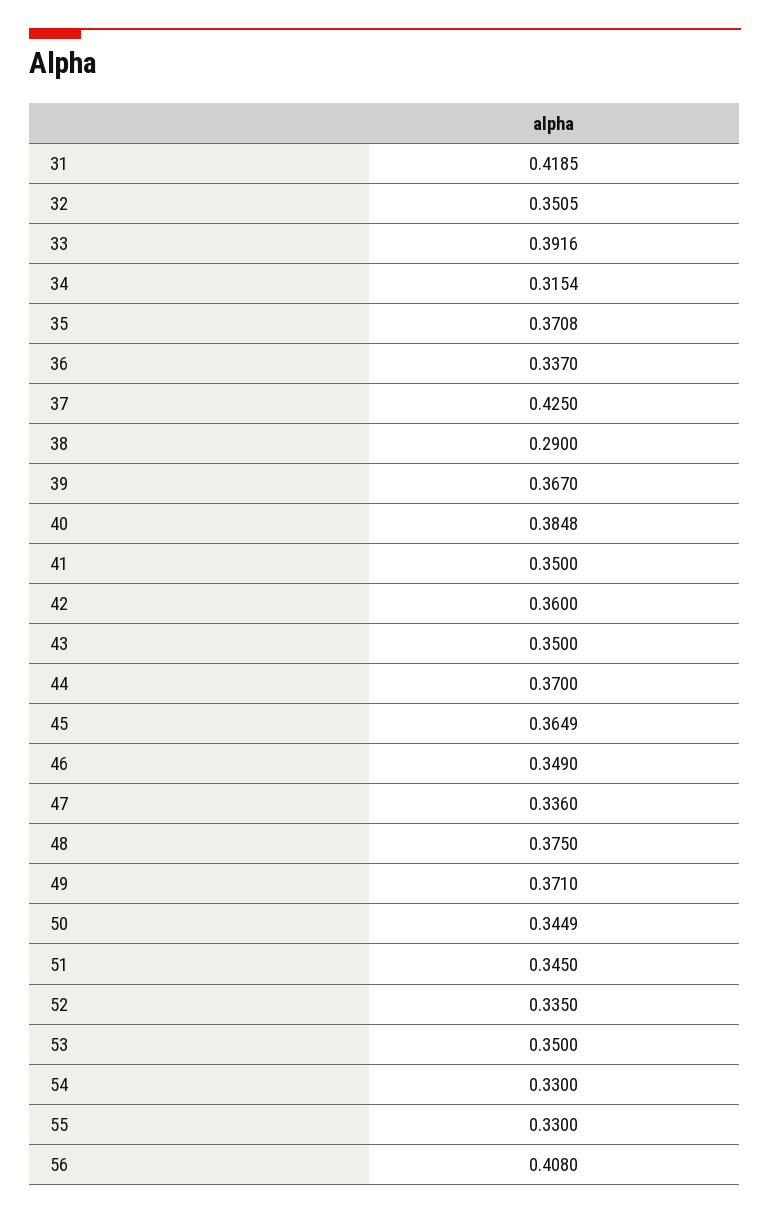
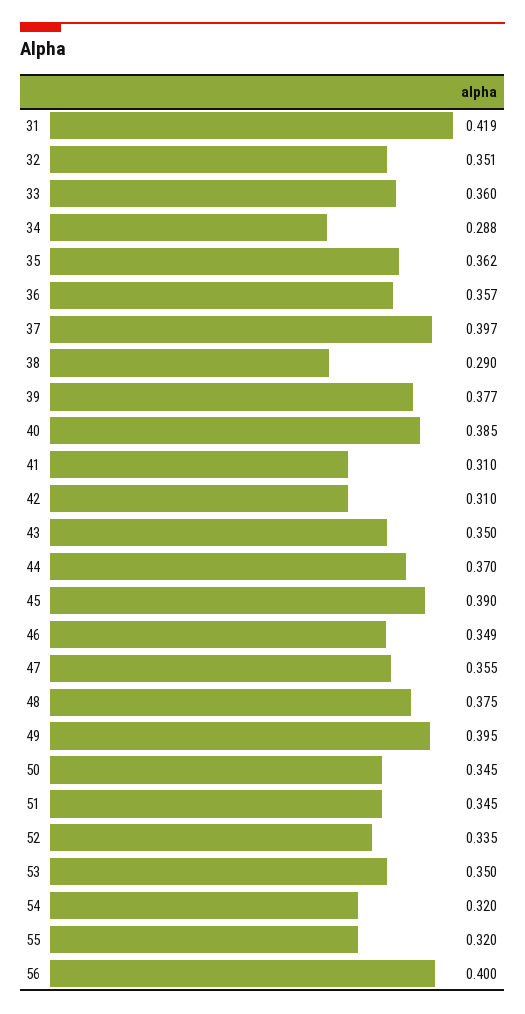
  {
    "31": 0.4185,
    "32": 0.3505,
-   "33": 0.3916,
+   "33": 0.36,
-   "34": 0.3154,
+   "34": 0.288,
-   "35": 0.3708,
+   "35": 0.362,
-   "36": 0.337,
+   "36": 0.357,
-   "37": 0.425,
+   "37": 0.397,
    "38": 0.29,
-   "39": 0.367,
+   "39": 0.377,
    "40": 0.3848,
-   "41": 0.35,
+   "41": 0.31,
-   "42": 0.36,
+   "42": 0.31,
    "43": 0.35,
    "44": 0.37,
-   "45": 0.3649,
+   "45": 0.39,
    "46": 0.349,
-   "47": 0.336,
+   "47": 0.355,
    "48": 0.375,
-   "49": 0.371,
+   "49": 0.395,
    "50": 0.3449,
    "51": 0.345,
    "52": 0.335,
    "53": 0.35,
-   "54": 0.33,
+   "54": 0.32,
-   "55": 0.33,
+   "55": 0.32,
-   "56": 0.408
+   "56": 0.4
  }

